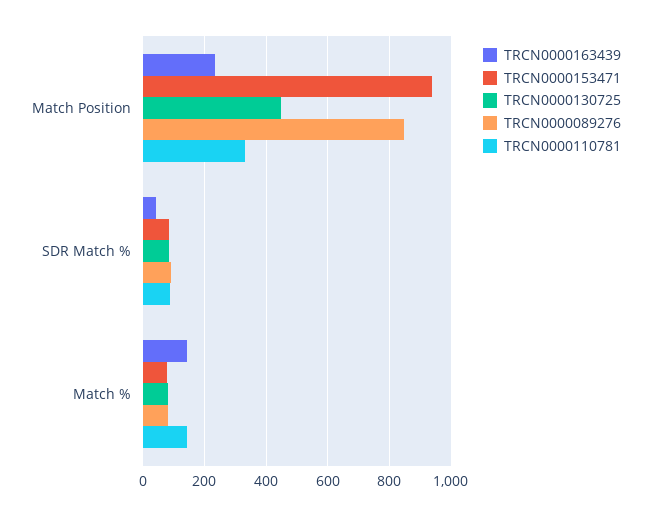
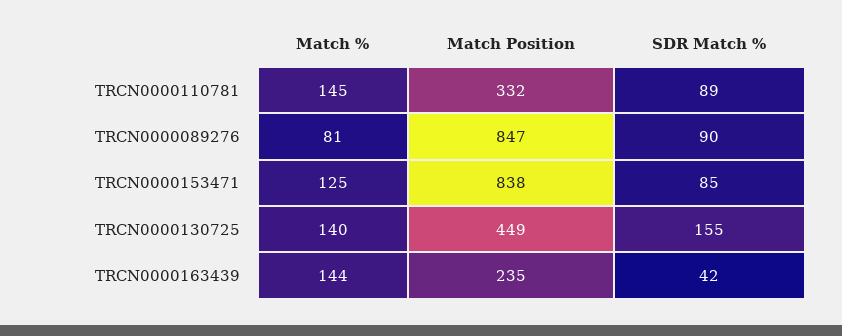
  {
    "TRCN0000163439": {
      "Match Position": 235,
      "SDR Match %": 42,
      "Match %": 144
    },
    "TRCN0000153471": {
-     "Match Position": 940,
+     "Match Position": 838,
      "SDR Match %": 85,
-     "Match %": 80
+     "Match %": 125
    },
    "TRCN0000130725": {
      "Match Position": 449,
-     "SDR Match %": 80,
+     "SDR Match %": 155,
-     "Match %": 80
+     "Match %": 140
    },
    "TRCN0000089276": {
      "Match Position": 847,
      "SDR Match %": 90,
      "Match %": 81
    },
    "TRCN0000110781": {
      "Match Position": 332,
      "SDR Match %": 89,
      "Match %": 145
    }
  }

